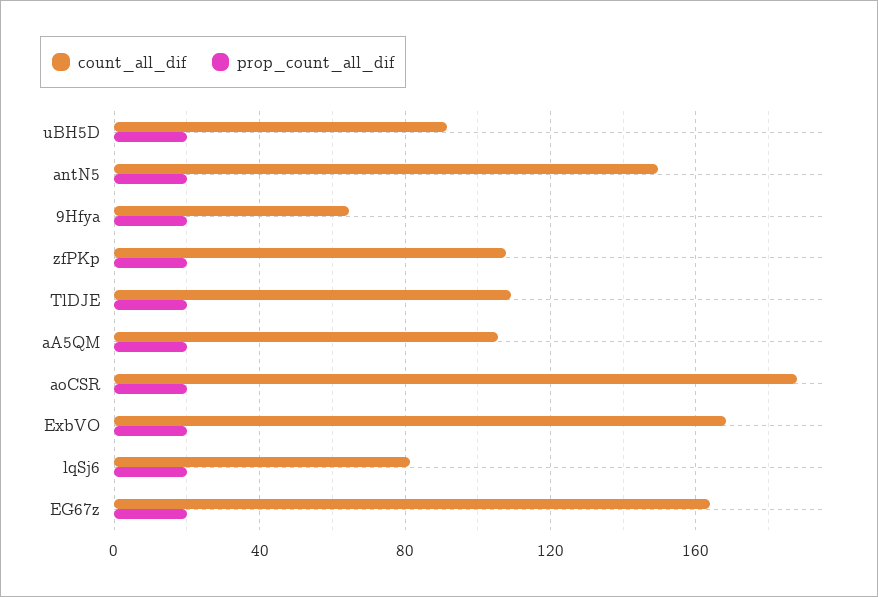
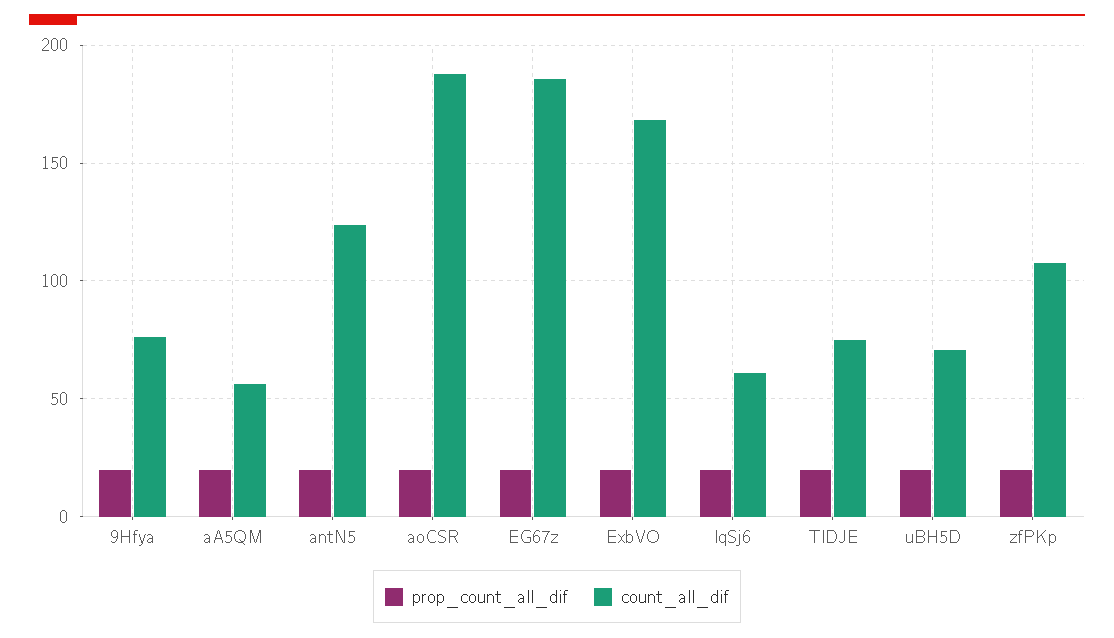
  {
    "count_all_dif": {
-     "uBH5D": 90,
+     "uBH5D": 70,
-     "antN5": 150,
+     "antN5": 125,
-     "9Hfya": 65,
+     "9Hfya": 75,
      "zfPKp": 110,
-     "TlDJE": 110,
+     "TlDJE": 75,
-     "aA5QM": 105,
+     "aA5QM": 55,
      "aoCSR": 190,
      "ExbVO": 170,
-     "lqSj6": 80,
+     "lqSj6": 60,
-     "EG67z": 165
+     "EG67z": 185
    },
    "prop_count_all_dif": {
      "uBH5D": 20,
      "antN5": 20,
      "9Hfya": 20,
      "zfPKp": 20,
      "TlDJE": 20,
      "aA5QM": 20,
      "aoCSR": 20,
      "ExbVO": 20,
      "lqSj6": 20,
      "EG67z": 20
    }
  }

